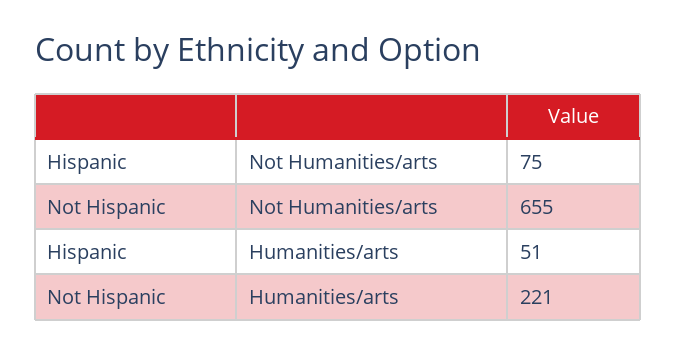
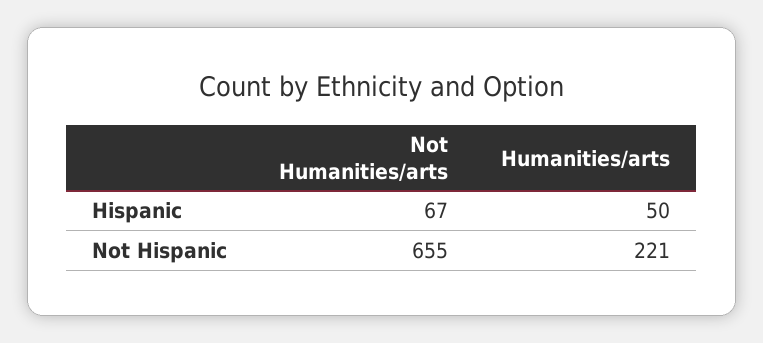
  {
    "Hispanic": {
-     "Not Humanities/arts": 75,
+     "Not Humanities/arts": 67,
-     "Humanities/arts": 51
+     "Humanities/arts": 50
    },
    "Not Hispanic": {
      "Not Humanities/arts": 655,
      "Humanities/arts": 221
    }
  }

